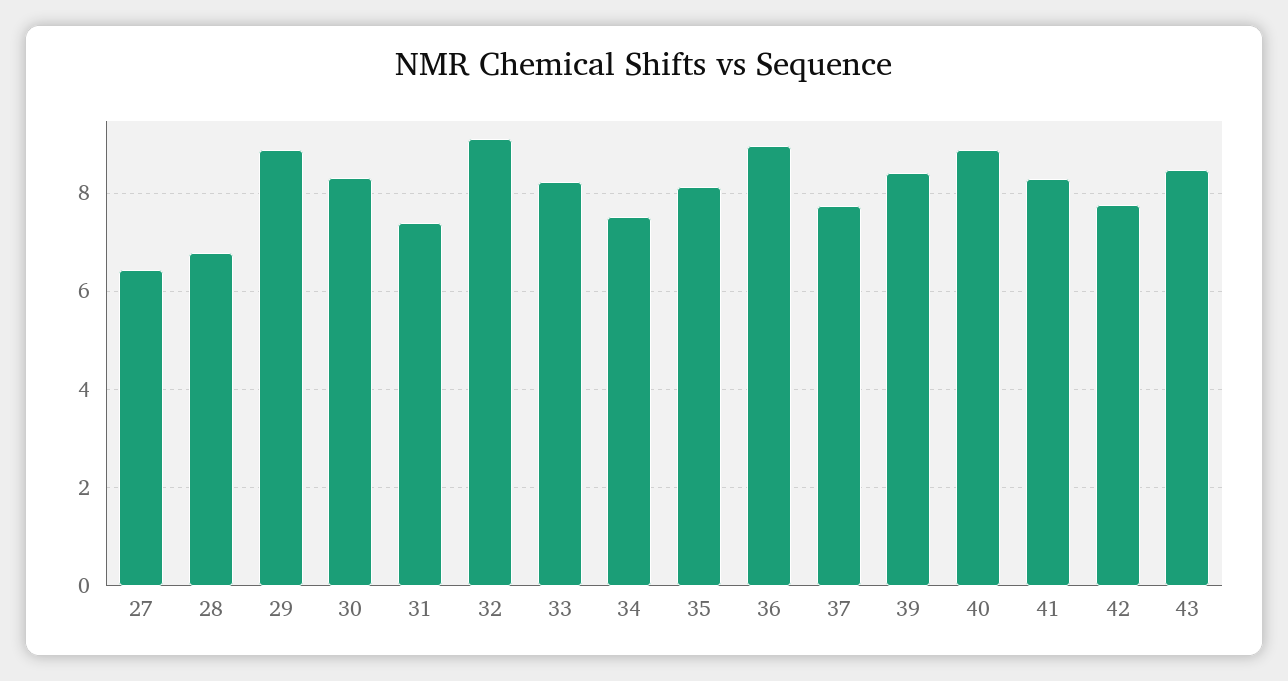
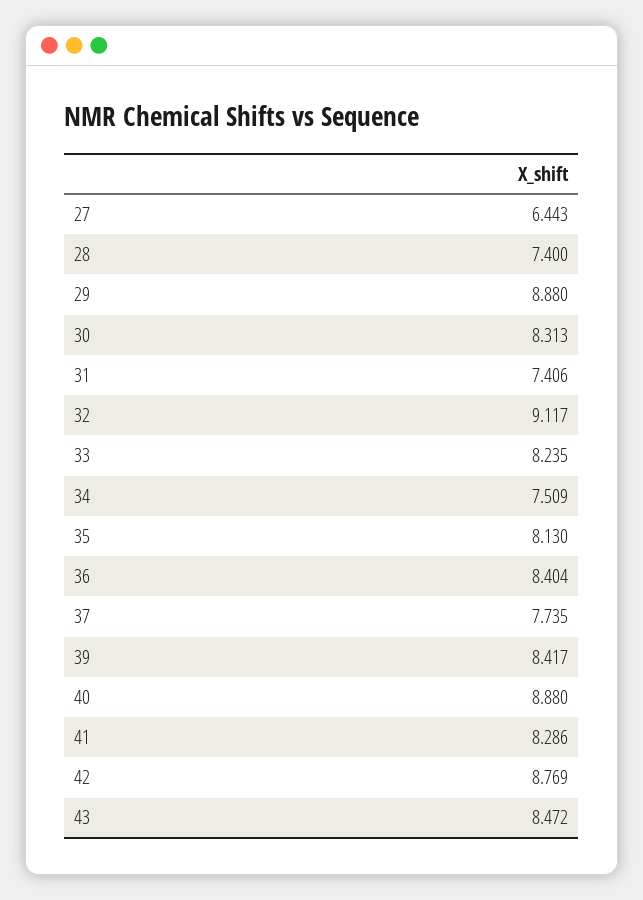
  {
    "27": 6.443,
-   "28": 6.8,
+   "28": 7.4,
    "29": 8.88,
    "30": 8.313,
    "31": 7.406,
    "32": 9.117,
    "33": 8.235,
    "34": 7.509,
    "35": 8.13,
-   "36": 9,
+   "36": 8.404,
    "37": 7.735,
    "39": 8.417,
    "40": 8.88,
    "41": 8.286,
-   "42": 7.8,
+   "42": 8.769,
    "43": 8.472
  }

